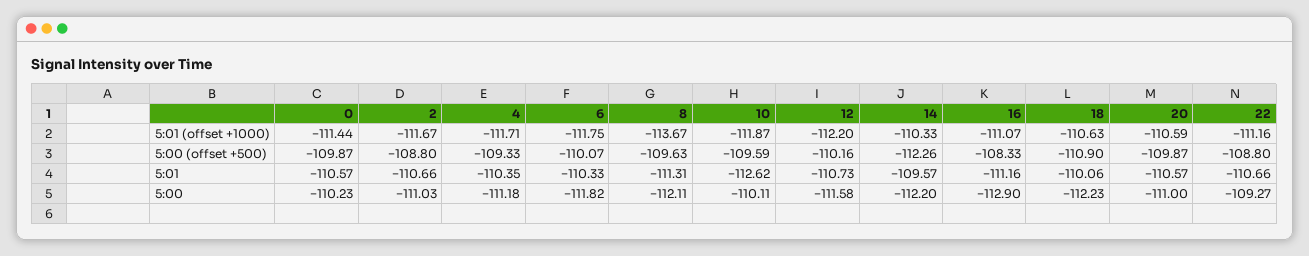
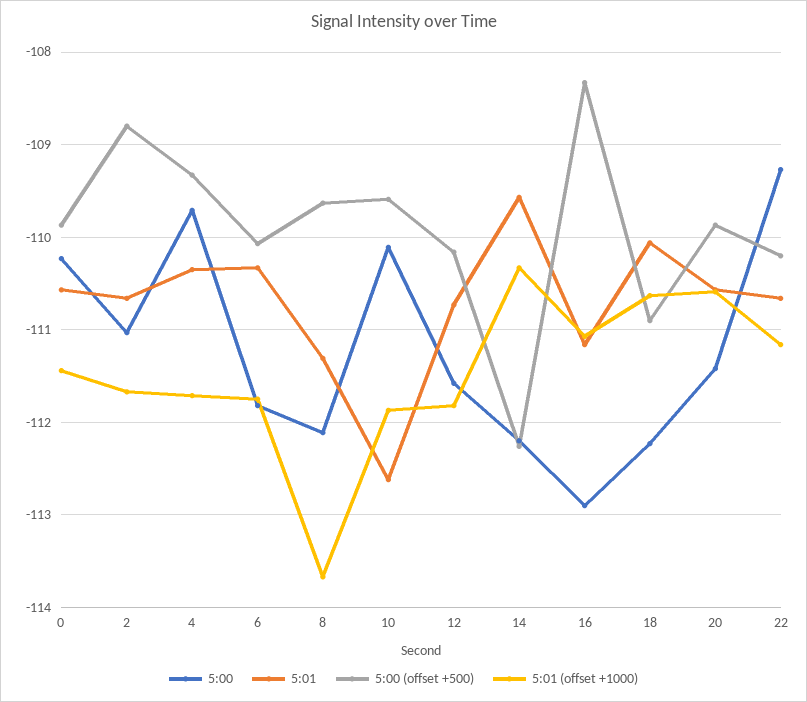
  {
    "5:01 (offset +1000)": {
      "0": -111.44,
      "2": -111.67,
      "4": -111.71,
      "6": -111.75,
      "8": -113.67,
      "10": -111.87,
-     "12": -112.2,
+     "12": -111.8,
      "14": -110.33,
      "16": -111.07,
      "18": -110.63,
      "20": -110.59,
      "22": -111.16
    },
    "5:00 (offset +500)": {
      "0": -109.87,
      "2": -108.8,
      "4": -109.33,
      "6": -110.07,
      "8": -109.63,
      "10": -109.59,
      "12": -110.16,
      "14": -112.26,
      "16": -108.33,
      "18": -110.9,
      "20": -109.87,
-     "22": -108.8
+     "22": -110.2
    },
    "5:01": {
      "0": -110.57,
      "2": -110.66,
      "4": -110.35,
      "6": -110.33,
      "8": -111.31,
      "10": -112.62,
      "12": -110.73,
      "14": -109.57,
      "16": -111.16,
      "18": -110.06,
      "20": -110.57,
      "22": -110.66
    },
    "5:00": {
      "0": -110.23,
      "2": -111.03,
-     "4": -111.18,
+     "4": -109.7,
      "6": -111.82,
      "8": -112.11,
      "10": -110.11,
      "12": -111.58,
      "14": -112.2,
      "16": -112.9,
      "18": -112.23,
-     "20": -111,
+     "20": -111.4,
      "22": -109.27
    }
  }

